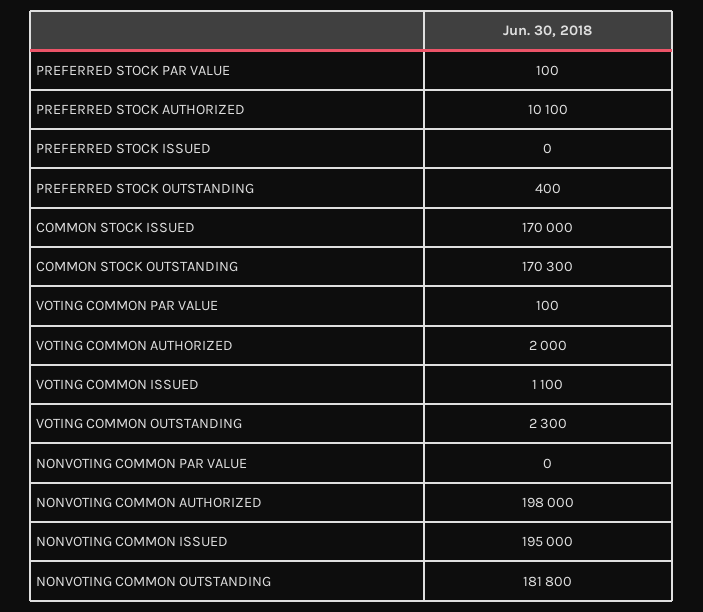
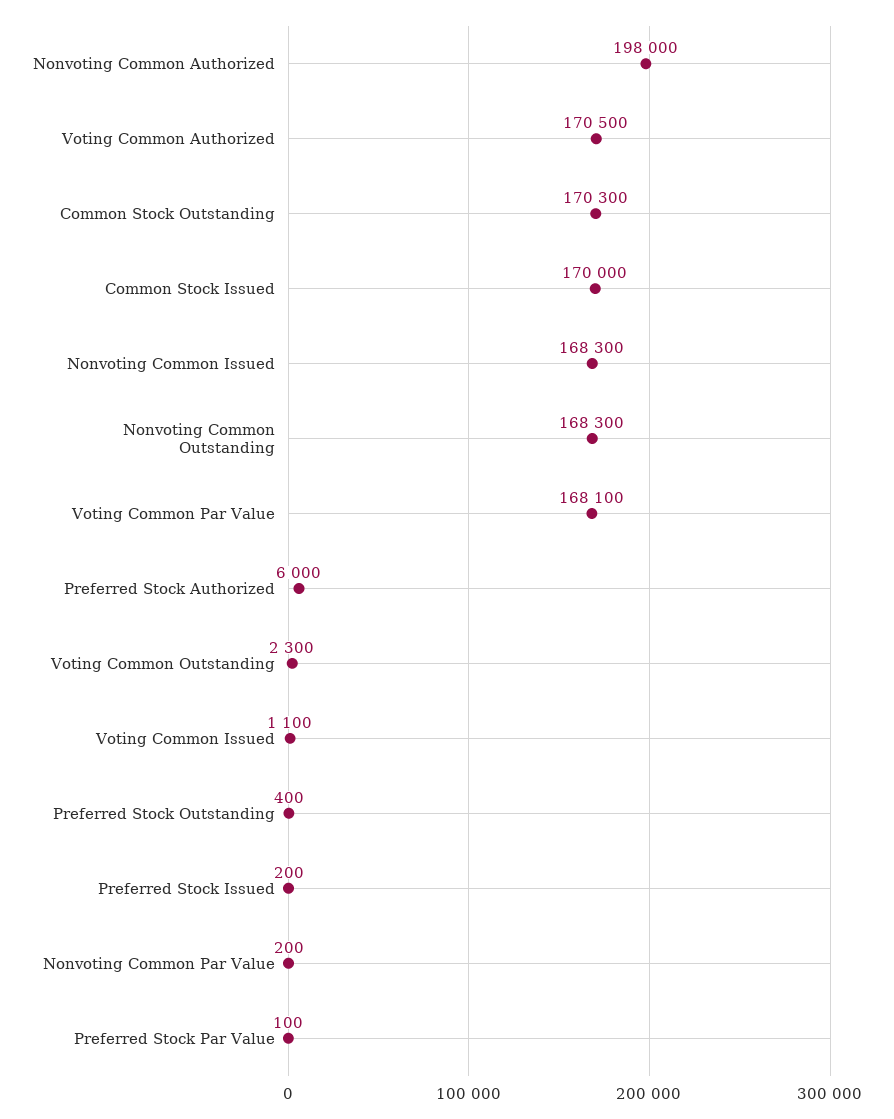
  {
    "PREFERRED STOCK PAR VALUE": 100,
-   "PREFERRED STOCK AUTHORIZED": 10100,
+   "PREFERRED STOCK AUTHORIZED": 6000,
-   "PREFERRED STOCK ISSUED": 0,
+   "PREFERRED STOCK ISSUED": 200,
    "PREFERRED STOCK OUTSTANDING": 400,
    "COMMON STOCK ISSUED": 170000,
    "COMMON STOCK OUTSTANDING": 170300,
-   "VOTING COMMON PAR VALUE": 100,
+   "VOTING COMMON PAR VALUE": 168100,
-   "VOTING COMMON AUTHORIZED": 2000,
+   "VOTING COMMON AUTHORIZED": 170500,
    "VOTING COMMON ISSUED": 1100,
    "VOTING COMMON OUTSTANDING": 2300,
-   "NONVOTING COMMON PAR VALUE": 0,
+   "NONVOTING COMMON PAR VALUE": 200,
    "NONVOTING COMMON AUTHORIZED": 198000,
-   "NONVOTING COMMON ISSUED": 195000,
+   "NONVOTING COMMON ISSUED": 168300,
-   "NONVOTING COMMON OUTSTANDING": 181800
+   "NONVOTING COMMON OUTSTANDING": 168300
  }

